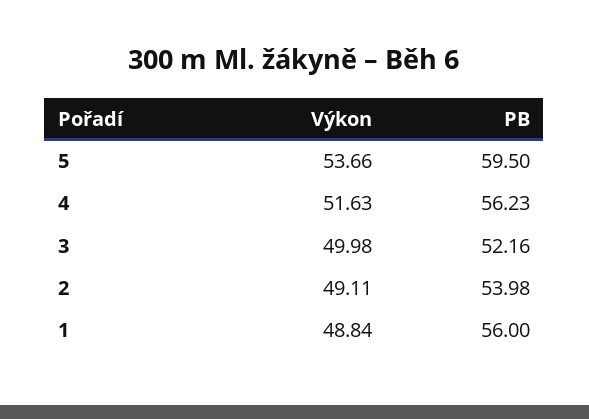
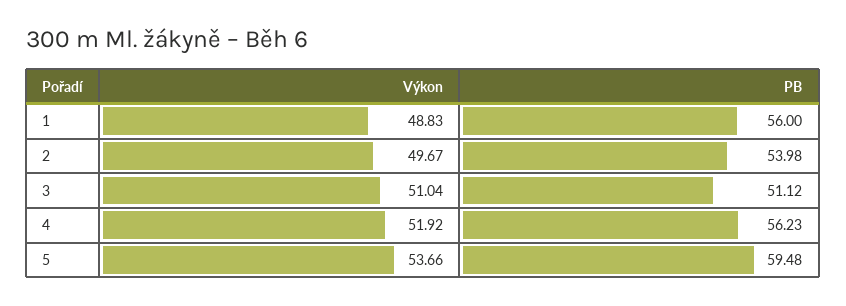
  {
    "Výkon": {
      "5": 53.66,
-     "4": 51.63,
+     "4": 51.92,
-     "3": 49.98,
+     "3": 51.04,
-     "2": 49.11,
+     "2": 49.67,
-     "1": 48.84
+     "1": 48.83
    },
    "PB": {
-     "5": 59.5,
+     "5": 59.48,
      "4": 56.23,
-     "3": 52.16,
+     "3": 51.12,
      "2": 53.98,
      "1": 56
    }
  }

